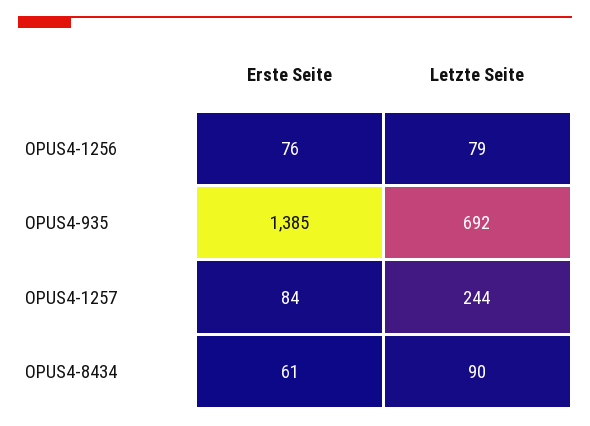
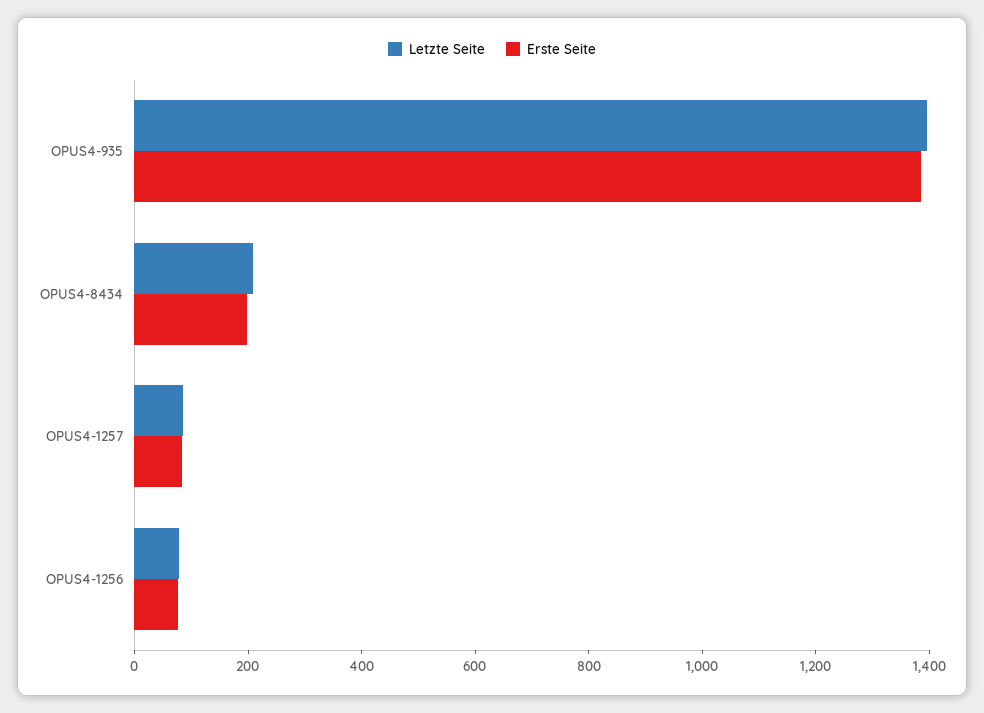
  {
    "Erste Seite": {
      "OPUS4-1256": 76,
      "OPUS4-935": 1385,
      "OPUS4-1257": 84,
-     "OPUS4-8434": 61
+     "OPUS4-8434": 200
    },
    "Letzte Seite": {
      "OPUS4-1256": 79,
-     "OPUS4-935": 692,
+     "OPUS4-935": 1400,
-     "OPUS4-1257": 244,
+     "OPUS4-1257": 100,
-     "OPUS4-8434": 90
+     "OPUS4-8434": 200
    }
  }

